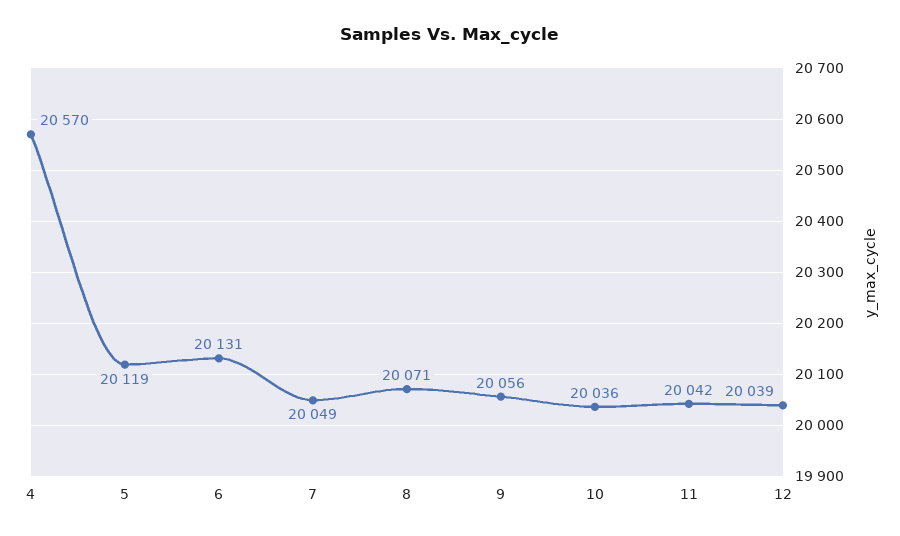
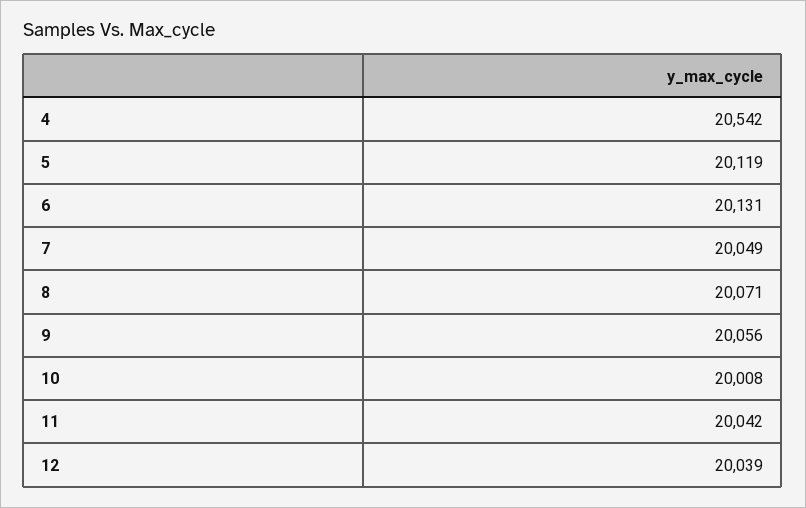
  {
-   "4": 20570,
+   "4": 20542,
    "5": 20119,
    "6": 20131,
    "7": 20049,
    "8": 20071,
    "9": 20056,
-   "10": 20036,
+   "10": 20008,
    "11": 20042,
    "12": 20039
  }

